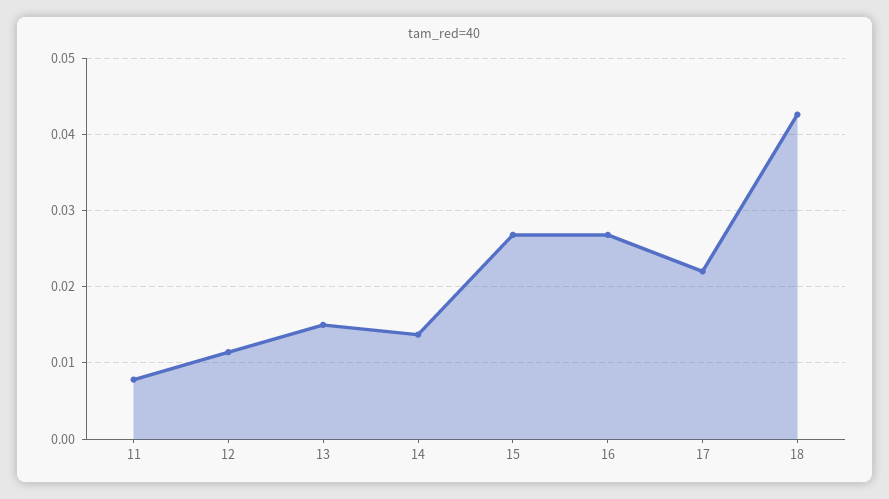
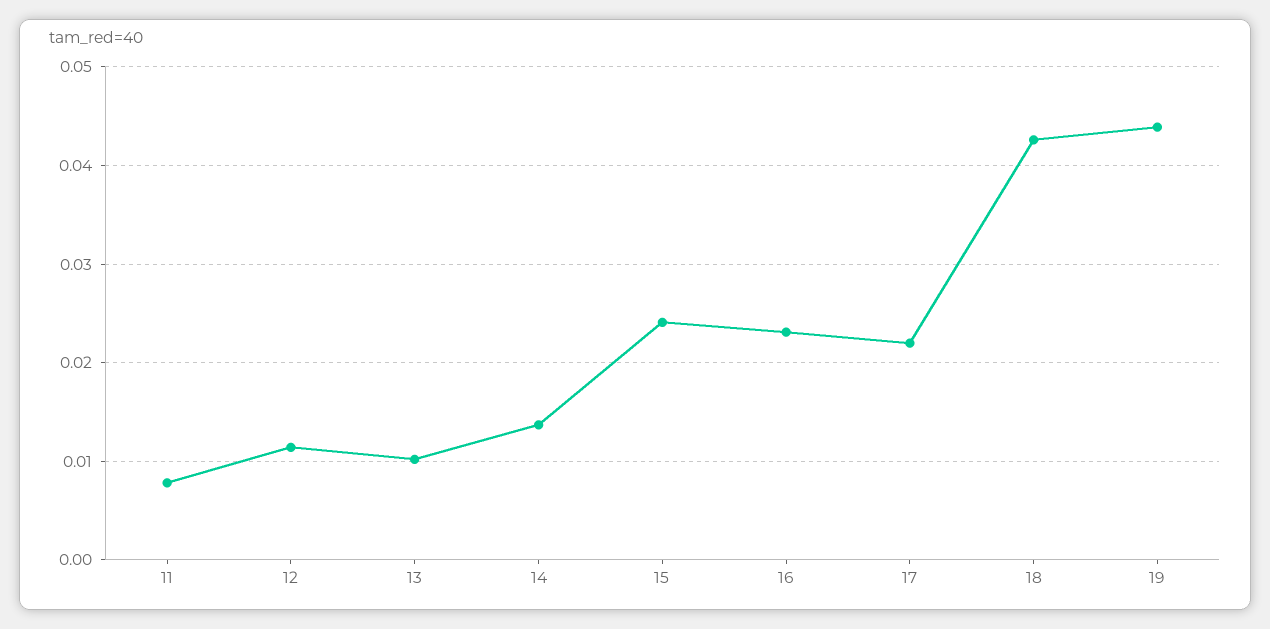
  {
    "11": 0.008,
    "12": 0.011,
-   "13": 0.015,
+   "13": 0.01,
    "14": 0.014,
-   "15": 0.027,
+   "15": 0.024,
-   "16": 0.027,
+   "16": 0.023,
    "17": 0.022,
-   "18": 0.043
+   "18": 0.043,
+   "19": 0.044
  }

